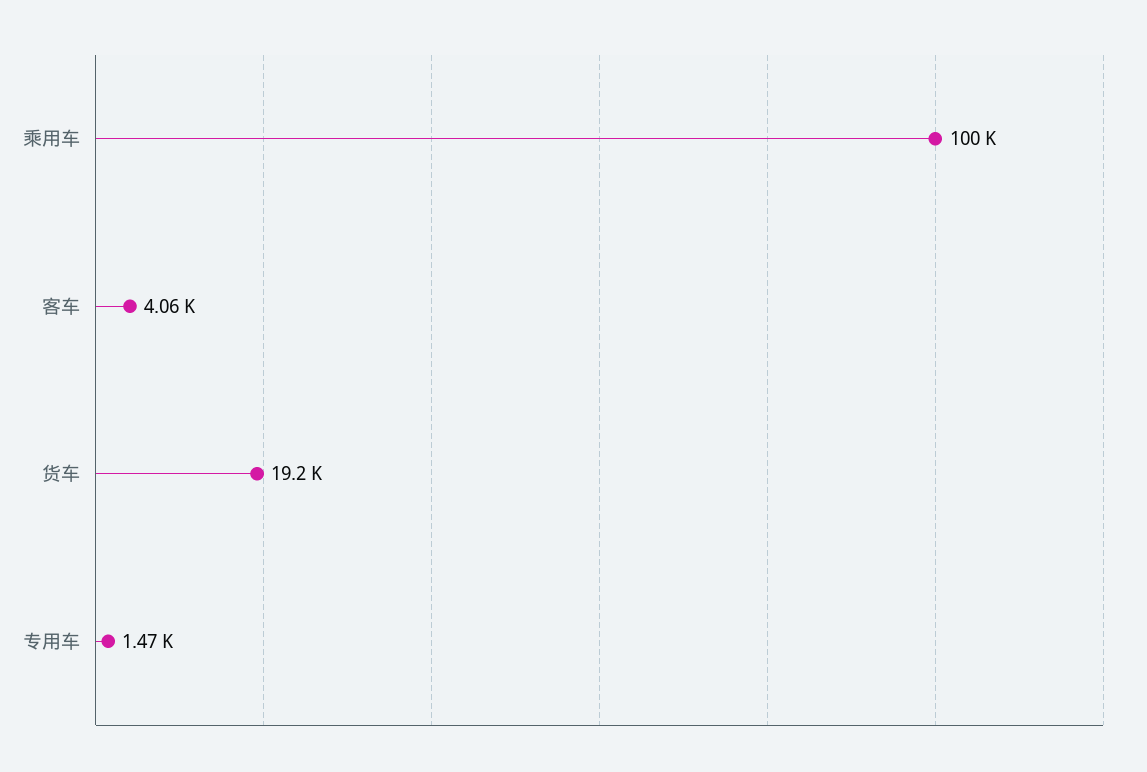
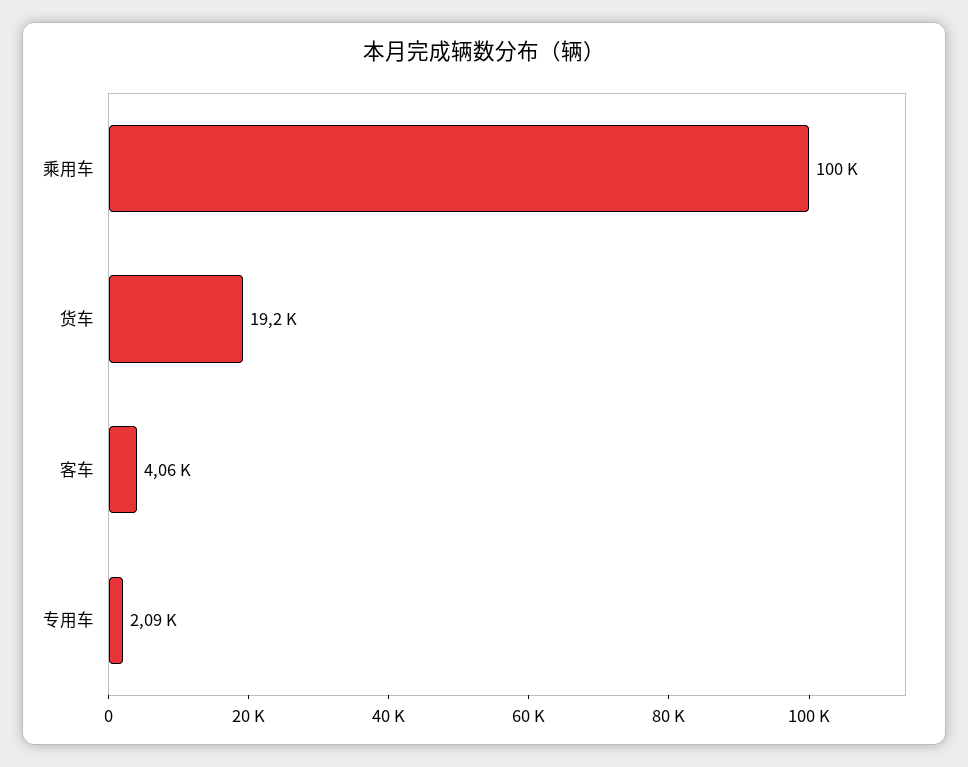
  {
    "乘用车": 100000,
    "客车": 4060,
    "货车": 19200,
-   "专用车": 1470
+   "专用车": 2090
  }

